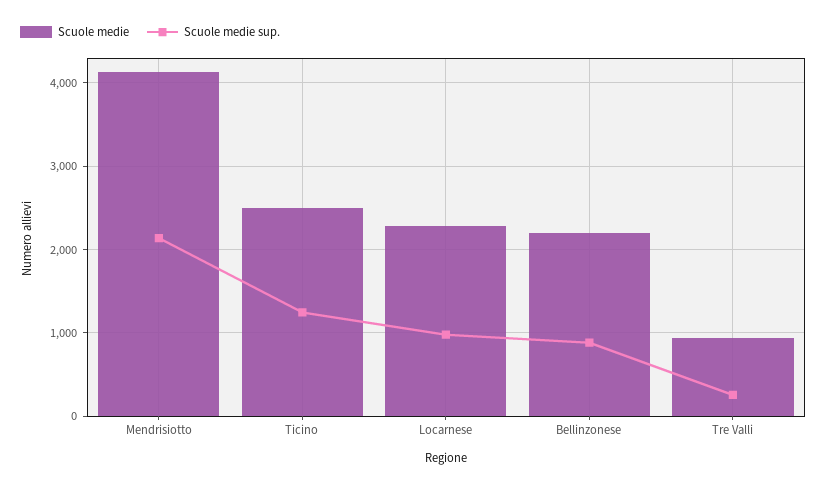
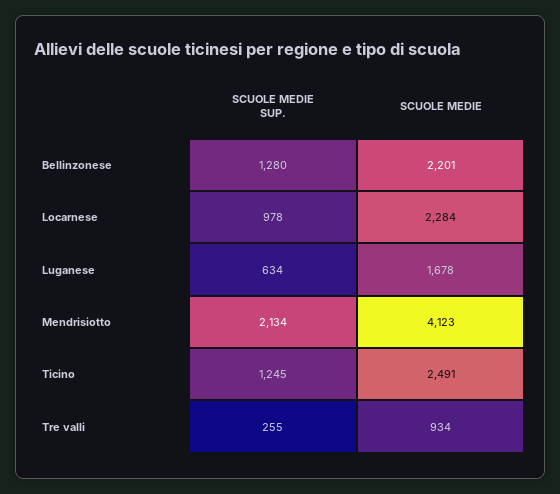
  {
    "Scuole medie": {
      "Mendrisiotto": 4123,
      "Ticino": 2491,
      "Locarnese": 2284,
      "Bellinzonese": 2201,
-     "Tre Valli": 934
+     "Tre Valli": 934,
+     "Luganese": 1678
    },
    "Scuole medie sup.": {
      "Mendrisiotto": 2134,
      "Ticino": 1245,
      "Locarnese": 978,
-     "Bellinzonese": 900,
+     "Bellinzonese": 1280,
-     "Tre Valli": 255
+     "Tre Valli": 255,
+     "Luganese": 634
    }
  }

